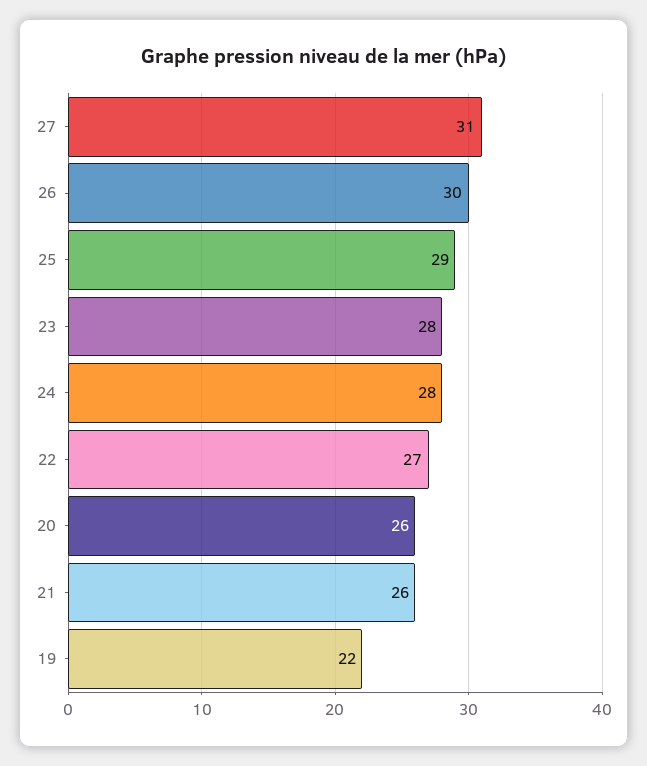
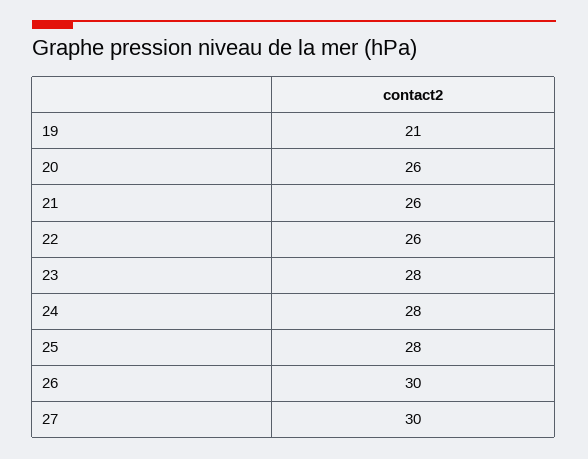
  {
-   "27": 31,
+   "27": 30,
    "26": 30,
-   "25": 29,
+   "25": 28,
    "23": 28,
    "24": 28,
-   "22": 27,
+   "22": 26,
    "20": 26,
    "21": 26,
-   "19": 22
+   "19": 21
  }

